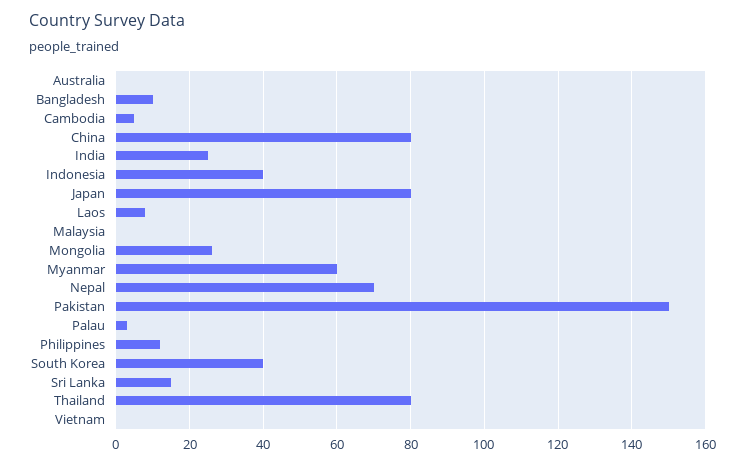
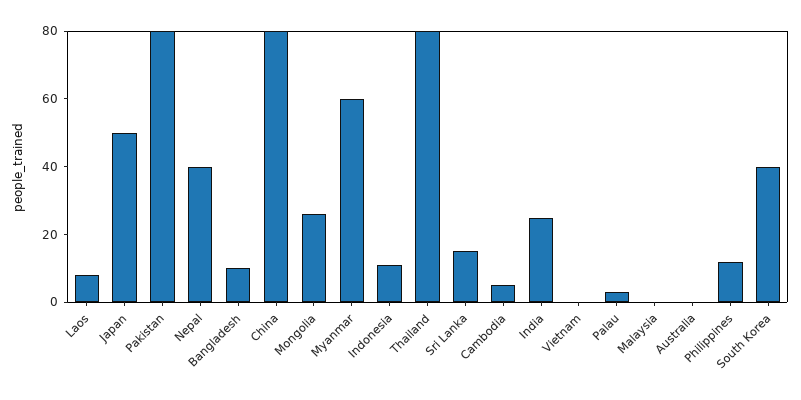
  {
    "Australia": 0,
    "Bangladesh": 10,
    "Cambodia": 5,
    "China": 80,
    "India": 25,
-   "Indonesia": 40,
+   "Indonesia": 10,
-   "Japan": 80,
+   "Japan": 50,
    "Laos": 10,
    "Malaysia": 0,
    "Mongolia": 25,
    "Myanmar": 60,
-   "Nepal": 70,
+   "Nepal": 40,
-   "Pakistan": 150,
+   "Pakistan": 80,
    "Palau": 5,
    "Philippines": 10,
    "South Korea": 40,
    "Sri Lanka": 15,
    "Thailand": 80,
    "Vietnam": 0
  }

